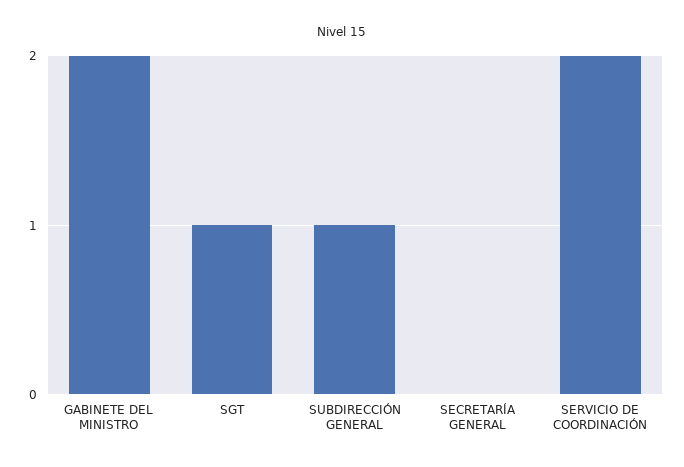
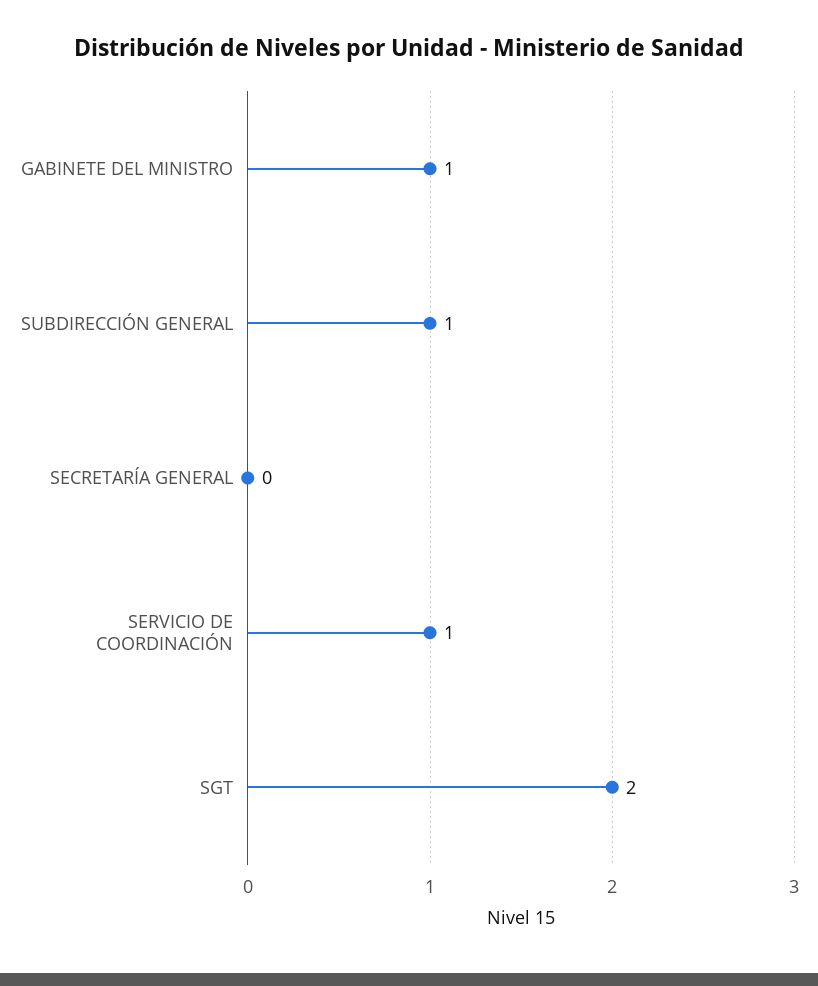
  {
-   "GABINETE DEL MINISTRO": 2,
+   "GABINETE DEL MINISTRO": 1,
-   "SGT": 1,
+   "SGT": 2,
    "SUBDIRECCIÓN GENERAL": 1,
    "SECRETARÍA GENERAL": 0,
-   "SERVICIO DE COORDINACIÓN": 2
+   "SERVICIO DE COORDINACIÓN": 1
  }

